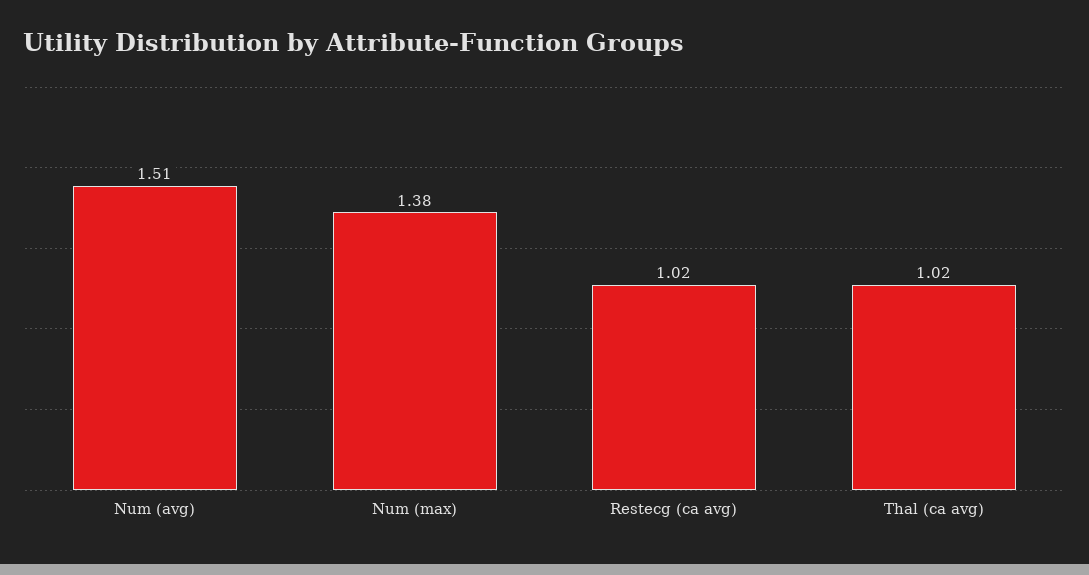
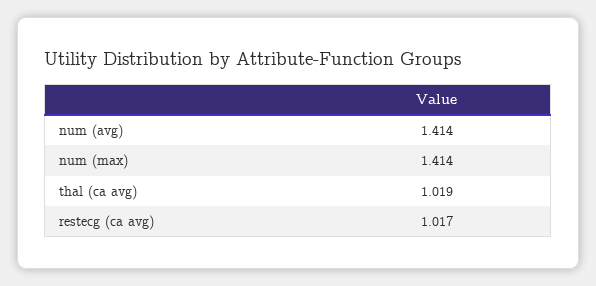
  {
-   "Num (avg)": 1.51,
+   "Num (avg)": 1.414,
-   "Num (max)": 1.38,
+   "Num (max)": 1.414,
    "Restecg (ca avg)": 1.017,
    "Thal (ca avg)": 1.019
  }

